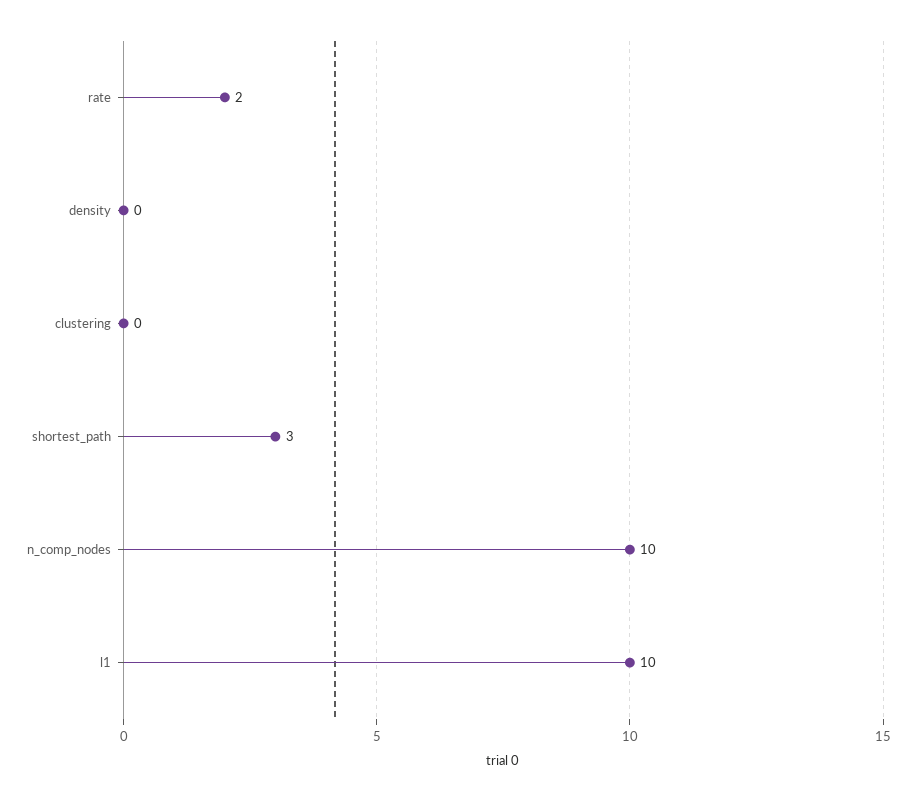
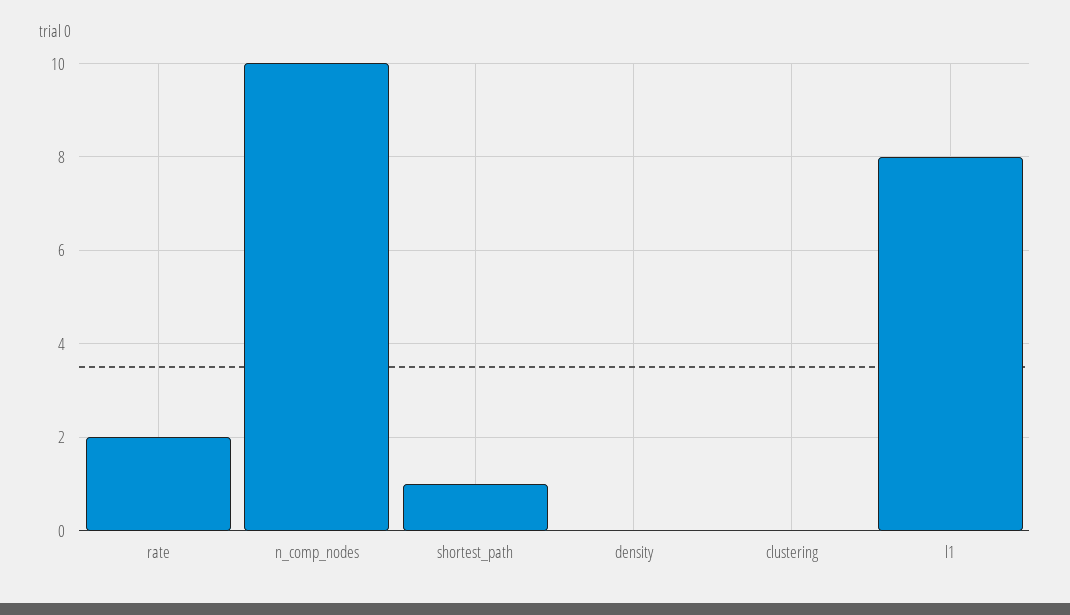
  {
    "rate": 2,
    "density": 0,
    "clustering": 0,
-   "shortest_path": 3,
+   "shortest_path": 1,
    "n_comp_nodes": 10,
-   "l1": 10
+   "l1": 8
  }

